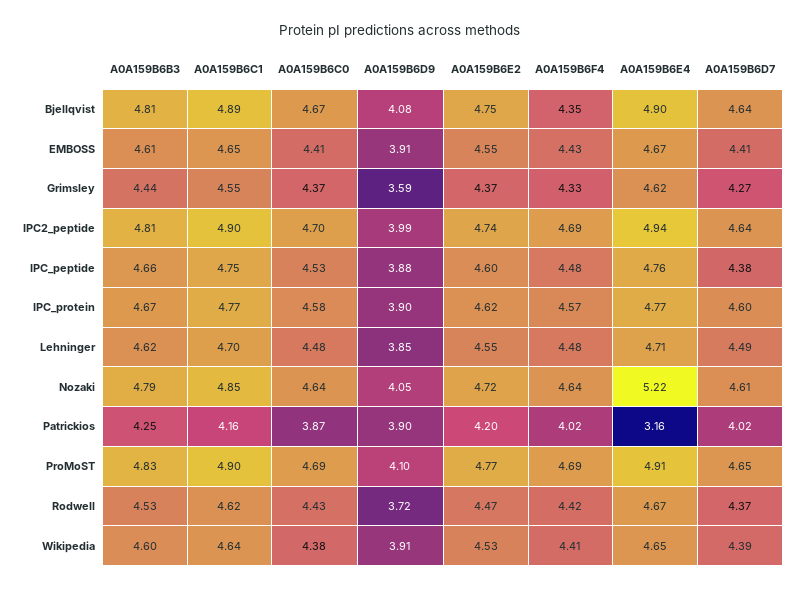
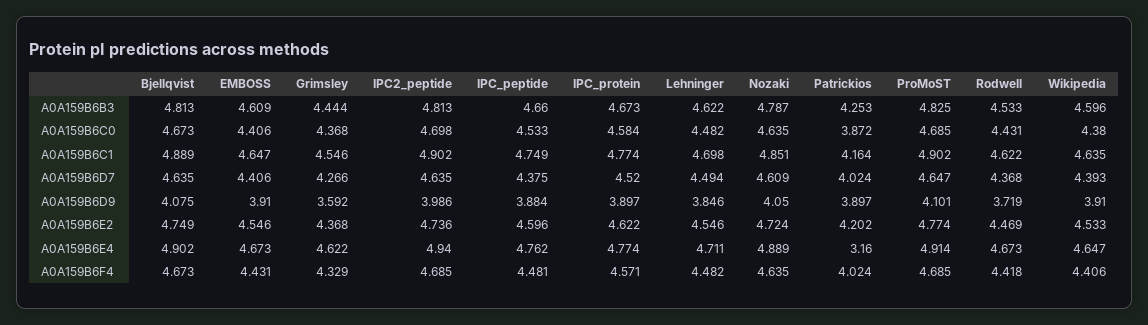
  {
    "A0A159B6B3": {
      "Bjellqvist": 4.813,
      "EMBOSS": 4.609,
      "Grimsley": 4.444,
      "IPC2_peptide": 4.813,
      "IPC_peptide": 4.66,
      "IPC_protein": 4.673,
      "Lehninger": 4.622,
      "Nozaki": 4.787,
      "Patrickios": 4.253,
      "ProMoST": 4.825,
      "Rodwell": 4.533,
      "Wikipedia": 4.596
    },
    "A0A159B6C1": {
      "Bjellqvist": 4.889,
      "EMBOSS": 4.647,
      "Grimsley": 4.546,
      "IPC2_peptide": 4.902,
      "IPC_peptide": 4.749,
      "IPC_protein": 4.774,
      "Lehninger": 4.698,
      "Nozaki": 4.851,
      "Patrickios": 4.164,
      "ProMoST": 4.902,
      "Rodwell": 4.622,
      "Wikipedia": 4.635
    },
    "A0A159B6C0": {
      "Bjellqvist": 4.673,
      "EMBOSS": 4.406,
      "Grimsley": 4.368,
      "IPC2_peptide": 4.698,
      "IPC_peptide": 4.533,
      "IPC_protein": 4.584,
      "Lehninger": 4.482,
      "Nozaki": 4.635,
      "Patrickios": 3.872,
      "ProMoST": 4.685,
      "Rodwell": 4.431,
      "Wikipedia": 4.38
    },
    "A0A159B6D9": {
      "Bjellqvist": 4.075,
      "EMBOSS": 3.91,
      "Grimsley": 3.592,
      "IPC2_peptide": 3.986,
      "IPC_peptide": 3.884,
      "IPC_protein": 3.897,
      "Lehninger": 3.846,
      "Nozaki": 4.05,
      "Patrickios": 3.897,
      "ProMoST": 4.101,
      "Rodwell": 3.719,
      "Wikipedia": 3.91
    },
    "A0A159B6E2": {
      "Bjellqvist": 4.749,
      "EMBOSS": 4.546,
      "Grimsley": 4.368,
      "IPC2_peptide": 4.736,
      "IPC_peptide": 4.596,
      "IPC_protein": 4.622,
      "Lehninger": 4.546,
      "Nozaki": 4.724,
      "Patrickios": 4.202,
      "ProMoST": 4.774,
      "Rodwell": 4.469,
      "Wikipedia": 4.533
    },
    "A0A159B6F4": {
-     "Bjellqvist": 4.35,
+     "Bjellqvist": 4.673,
      "EMBOSS": 4.431,
      "Grimsley": 4.329,
      "IPC2_peptide": 4.685,
      "IPC_peptide": 4.481,
      "IPC_protein": 4.571,
      "Lehninger": 4.482,
      "Nozaki": 4.635,
      "Patrickios": 4.024,
      "ProMoST": 4.685,
      "Rodwell": 4.418,
      "Wikipedia": 4.406
    },
    "A0A159B6E4": {
      "Bjellqvist": 4.902,
      "EMBOSS": 4.673,
      "Grimsley": 4.622,
      "IPC2_peptide": 4.94,
      "IPC_peptide": 4.762,
      "IPC_protein": 4.774,
      "Lehninger": 4.711,
-     "Nozaki": 5.22,
+     "Nozaki": 4.889,
      "Patrickios": 3.16,
      "ProMoST": 4.914,
      "Rodwell": 4.673,
      "Wikipedia": 4.647
    },
    "A0A159B6D7": {
      "Bjellqvist": 4.635,
      "EMBOSS": 4.406,
      "Grimsley": 4.266,
      "IPC2_peptide": 4.635,
      "IPC_peptide": 4.375,
-     "IPC_protein": 4.6,
+     "IPC_protein": 4.52,
      "Lehninger": 4.494,
      "Nozaki": 4.609,
      "Patrickios": 4.024,
      "ProMoST": 4.647,
      "Rodwell": 4.368,
      "Wikipedia": 4.393
    }
  }

